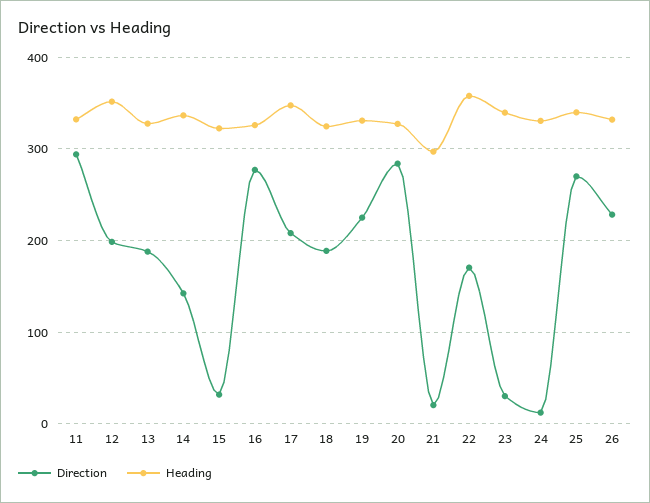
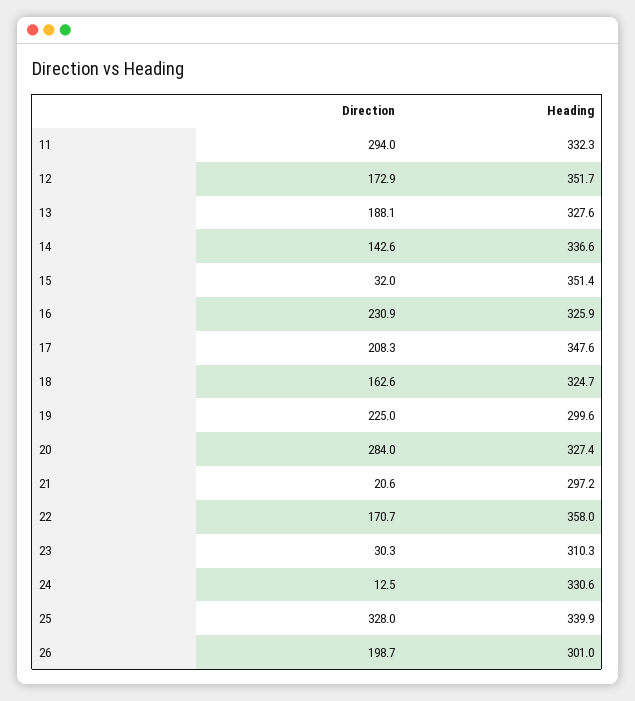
  {
    "Direction": {
      "11": 294,
-     "12": 200,
+     "12": 172.9,
      "13": 188.1,
      "14": 142.6,
      "15": 32,
-     "16": 280,
+     "16": 230.9,
      "17": 208.3,
-     "18": 190,
+     "18": 162.6,
      "19": 225,
      "20": 284,
      "21": 20.6,
      "22": 170.7,
      "23": 30.3,
      "24": 12.5,
-     "25": 270,
+     "25": 328,
-     "26": 230
+     "26": 198.7
    },
    "Heading": {
      "11": 332.3,
      "12": 351.7,
      "13": 327.6,
      "14": 336.6,
-     "15": 320,
+     "15": 351.4,
      "16": 325.9,
      "17": 347.6,
      "18": 324.7,
-     "19": 330,
+     "19": 299.6,
      "20": 327.4,
      "21": 297.2,
      "22": 358,
-     "23": 340,
+     "23": 310.3,
      "24": 330.6,
      "25": 339.9,
-     "26": 330
+     "26": 301
    }
  }

